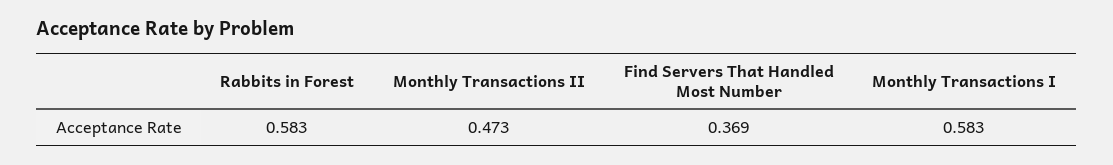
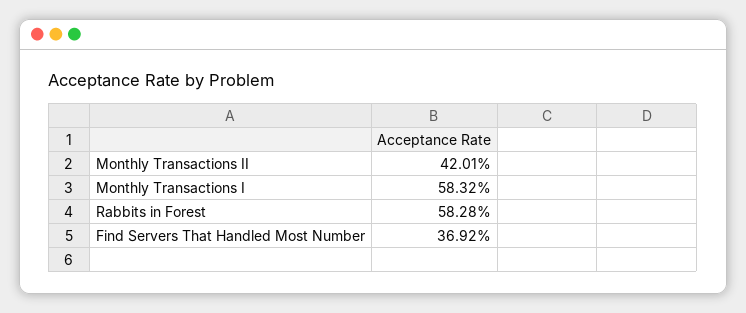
  {
    "Rabbits in Forest": 0.5828,
-   "Monthly Transactions II": 0.473,
+   "Monthly Transactions II": 0.4201,
    "Find Servers That Handled Most Number": 0.3692,
    "Monthly Transactions I": 0.5832
  }

